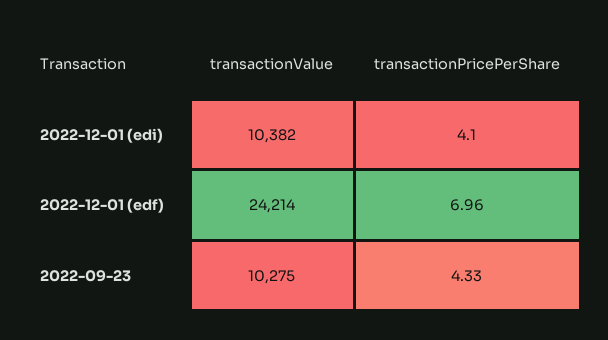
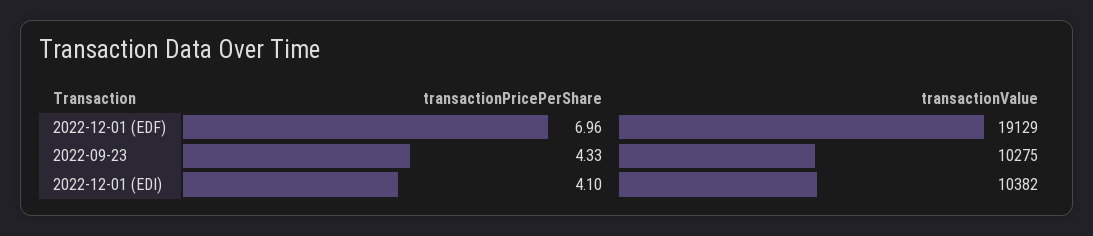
  {
    "transactionValue": {
      "2022-12-01 (edi)": 10382,
-     "2022-12-01 (edf)": 24214,
+     "2022-12-01 (edf)": 19129,
      "2022-09-23": 10275
    },
    "transactionPricePerShare": {
      "2022-12-01 (edi)": 4.1,
      "2022-12-01 (edf)": 6.96,
      "2022-09-23": 4.33
    }
  }

